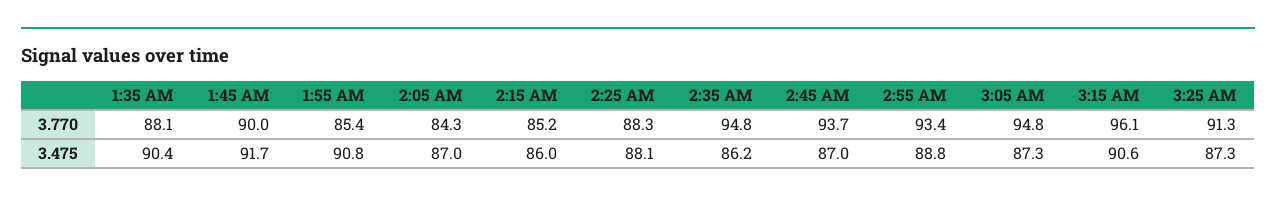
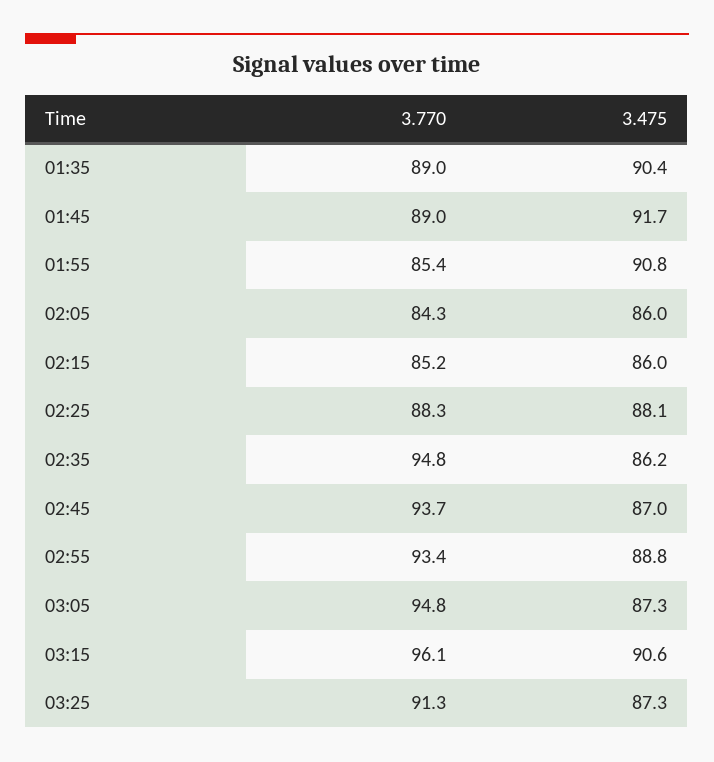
  {
    "1:35 AM": {
-     "3.770": 88.1,
+     "3.770": 89,
      "3.475": 90.4
    },
    "1:45 AM": {
-     "3.770": 90,
+     "3.770": 89,
      "3.475": 91.7
    },
    "1:55 AM": {
      "3.770": 85.4,
      "3.475": 90.8
    },
    "2:05 AM": {
      "3.770": 84.3,
-     "3.475": 87
+     "3.475": 86
    },
    "2:15 AM": {
      "3.770": 85.2,
      "3.475": 86
    },
    "2:25 AM": {
      "3.770": 88.3,
      "3.475": 88.1
    },
    "2:35 AM": {
      "3.770": 94.8,
      "3.475": 86.2
    },
    "2:45 AM": {
      "3.770": 93.7,
      "3.475": 87
    },
    "2:55 AM": {
      "3.770": 93.4,
      "3.475": 88.8
    },
    "3:05 AM": {
      "3.770": 94.8,
      "3.475": 87.3
    },
    "3:15 AM": {
      "3.770": 96.1,
      "3.475": 90.6
    },
    "3:25 AM": {
      "3.770": 91.3,
      "3.475": 87.3
    }
  }

